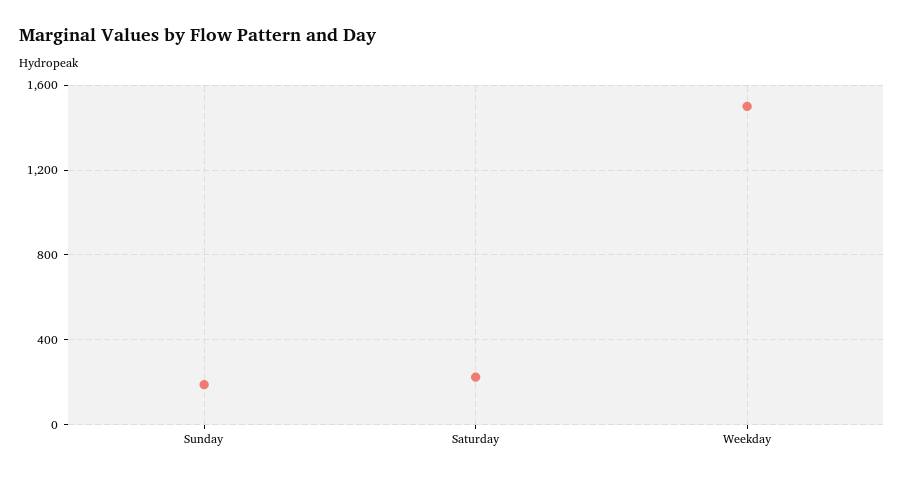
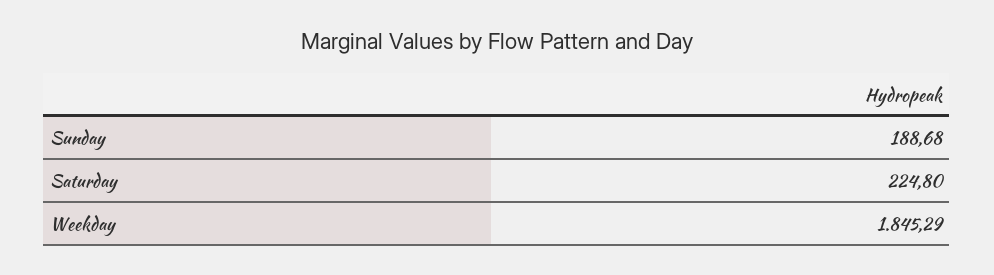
  {
    "Sunday": 188.68,
    "Saturday": 224.8,
-   "Weekday": 1500
+   "Weekday": 1845.29
  }

